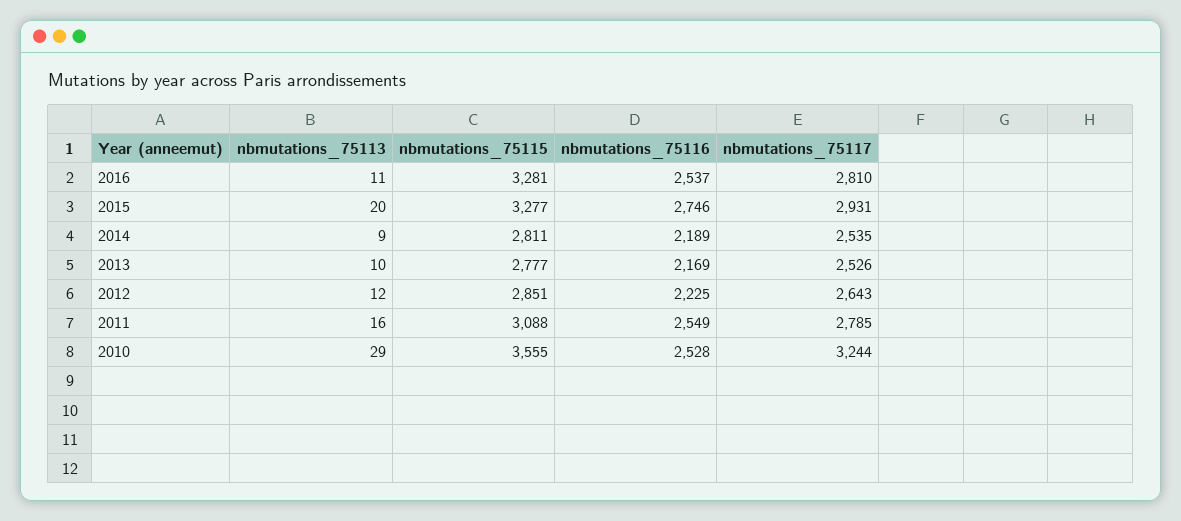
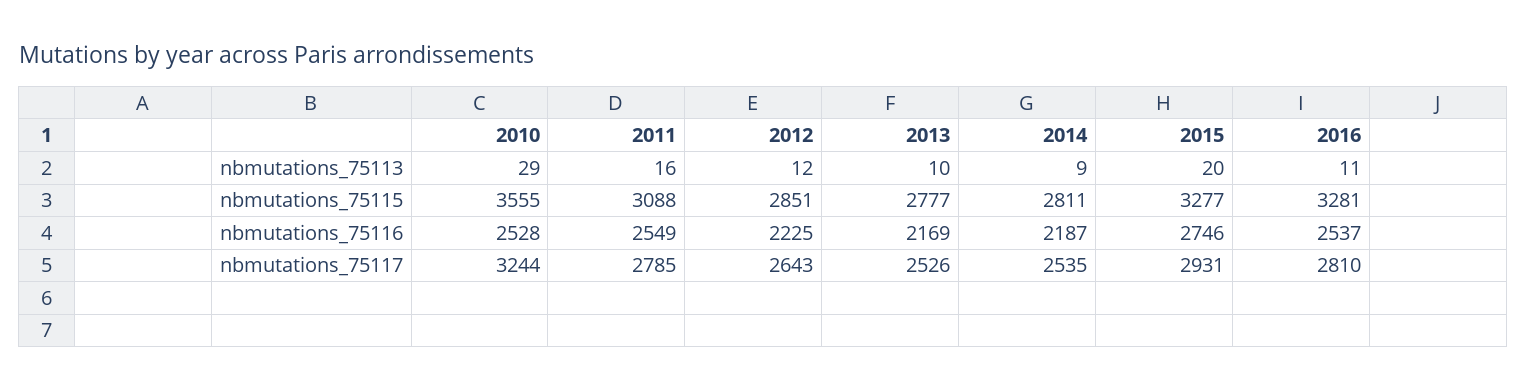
  {
    "nbmutations_75113": {
      "2016": 11,
      "2015": 20,
      "2014": 9,
      "2013": 10,
      "2012": 12,
      "2011": 16,
      "2010": 29
    },
    "nbmutations_75115": {
      "2016": 3281,
      "2015": 3277,
      "2014": 2811,
      "2013": 2777,
      "2012": 2851,
      "2011": 3088,
      "2010": 3555
    },
    "nbmutations_75116": {
      "2016": 2537,
      "2015": 2746,
-     "2014": 2189,
+     "2014": 2187,
      "2013": 2169,
      "2012": 2225,
      "2011": 2549,
      "2010": 2528
    },
    "nbmutations_75117": {
      "2016": 2810,
      "2015": 2931,
      "2014": 2535,
      "2013": 2526,
      "2012": 2643,
      "2011": 2785,
      "2010": 3244
    }
  }

